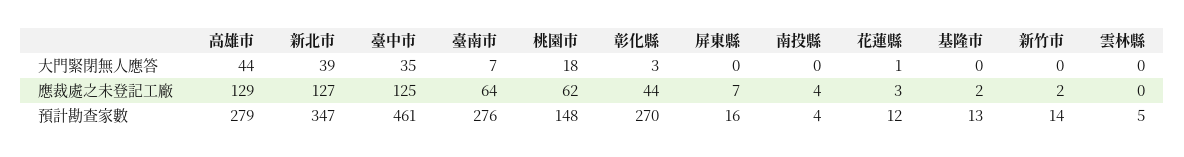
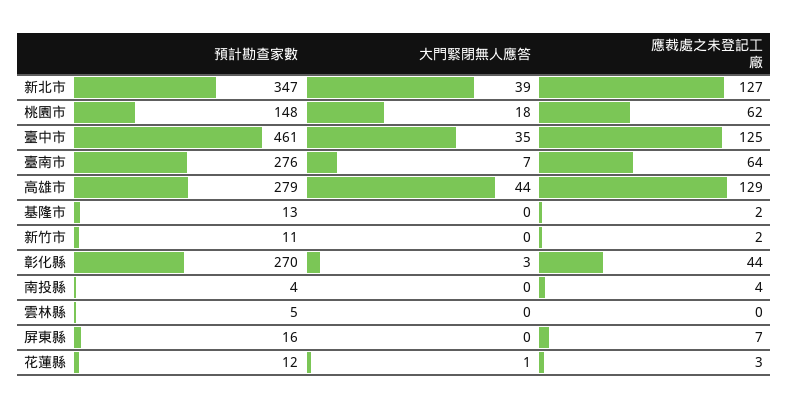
  {
    "高雄市": {
      "大門緊閉無人應答": 44,
      "應裁處之未登記工廠": 129,
      "預計勘查家數": 279
    },
    "新北市": {
      "大門緊閉無人應答": 39,
      "應裁處之未登記工廠": 127,
      "預計勘查家數": 347
    },
    "臺中市": {
      "大門緊閉無人應答": 35,
      "應裁處之未登記工廠": 125,
      "預計勘查家數": 461
    },
    "臺南市": {
      "大門緊閉無人應答": 7,
      "應裁處之未登記工廠": 64,
      "預計勘查家數": 276
    },
    "桃園市": {
      "大門緊閉無人應答": 18,
      "應裁處之未登記工廠": 62,
      "預計勘查家數": 148
    },
    "彰化縣": {
      "大門緊閉無人應答": 3,
      "應裁處之未登記工廠": 44,
      "預計勘查家數": 270
    },
    "屏東縣": {
      "大門緊閉無人應答": 0,
      "應裁處之未登記工廠": 7,
      "預計勘查家數": 16
    },
    "南投縣": {
      "大門緊閉無人應答": 0,
      "應裁處之未登記工廠": 4,
      "預計勘查家數": 4
    },
    "花蓮縣": {
      "大門緊閉無人應答": 1,
      "應裁處之未登記工廠": 3,
      "預計勘查家數": 12
    },
    "基隆市": {
      "大門緊閉無人應答": 0,
      "應裁處之未登記工廠": 2,
      "預計勘查家數": 13
    },
    "新竹市": {
      "大門緊閉無人應答": 0,
      "應裁處之未登記工廠": 2,
-     "預計勘查家數": 14
+     "預計勘查家數": 11
    },
    "雲林縣": {
      "大門緊閉無人應答": 0,
      "應裁處之未登記工廠": 0,
      "預計勘查家數": 5
    }
  }

